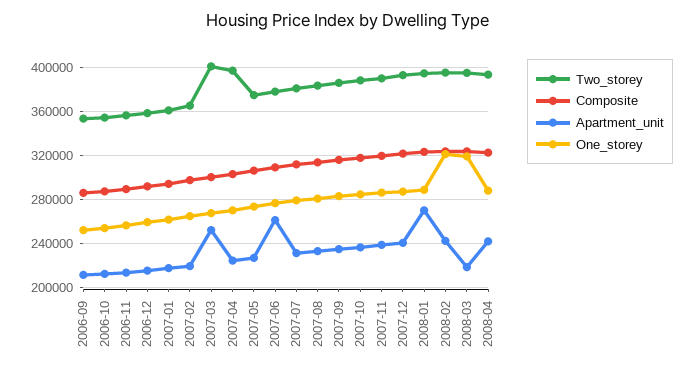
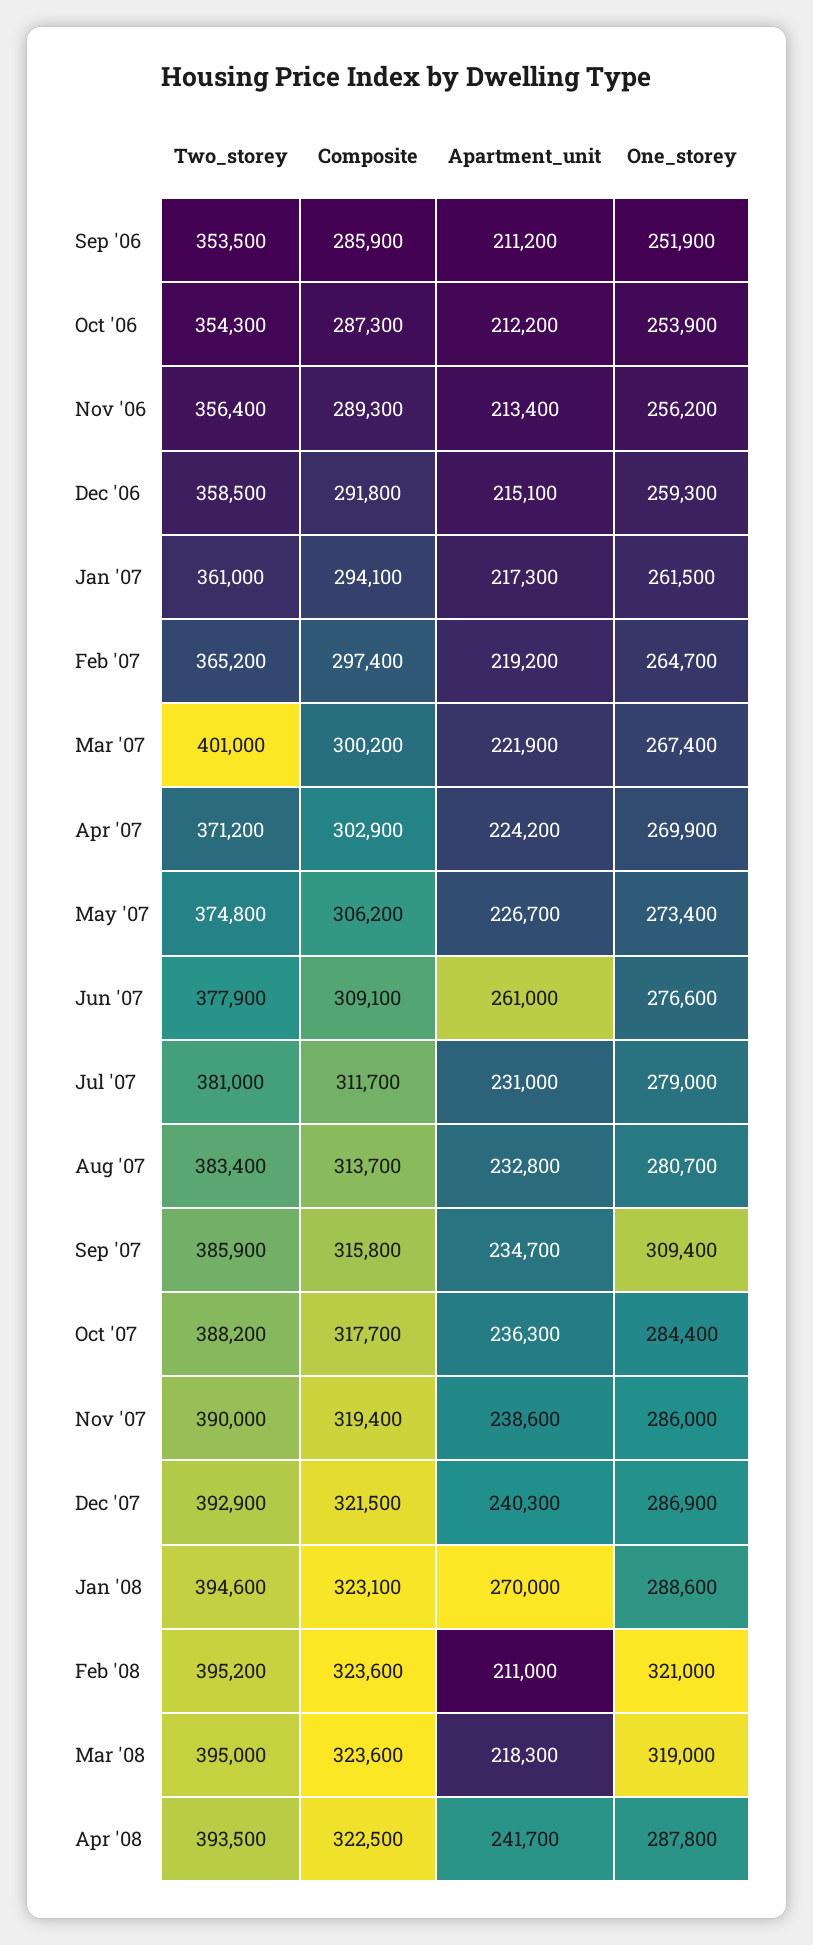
  {
    "Two_storey": {
      "2006-09": 353500,
      "2006-10": 354300,
      "2006-11": 356400,
      "2006-12": 358500,
      "2007-01": 361000,
      "2007-02": 365200,
      "2007-03": 401000,
-     "2007-04": 400000,
+     "2007-04": 371200,
      "2007-05": 374800,
      "2007-06": 377900,
      "2007-07": 381000,
      "2007-08": 383400,
      "2007-09": 385900,
      "2007-10": 388200,
      "2007-11": 390000,
      "2007-12": 392900,
      "2008-01": 394600,
      "2008-02": 395200,
      "2008-03": 395000,
      "2008-04": 393500
    },
    "Composite": {
      "2006-09": 285900,
      "2006-10": 287300,
      "2006-11": 289300,
      "2006-12": 291800,
      "2007-01": 294100,
      "2007-02": 297400,
      "2007-03": 300200,
      "2007-04": 302900,
      "2007-05": 306200,
      "2007-06": 309100,
      "2007-07": 311700,
      "2007-08": 313700,
      "2007-09": 315800,
      "2007-10": 317700,
      "2007-11": 319400,
      "2007-12": 321500,
      "2008-01": 323100,
      "2008-02": 323600,
      "2008-03": 323600,
      "2008-04": 322500
    },
    "Apartment_unit": {
      "2006-09": 211200,
      "2006-10": 212200,
      "2006-11": 213400,
      "2006-12": 215100,
      "2007-01": 217300,
      "2007-02": 219200,
-     "2007-03": 250000,
+     "2007-03": 221900,
      "2007-04": 224200,
      "2007-05": 226700,
      "2007-06": 261000,
      "2007-07": 231000,
      "2007-08": 232800,
      "2007-09": 234700,
      "2007-10": 236300,
      "2007-11": 238600,
      "2007-12": 240300,
      "2008-01": 270000,
-     "2008-02": 240000,
+     "2008-02": 211000,
      "2008-03": 218300,
      "2008-04": 241700
    },
    "One_storey": {
      "2006-09": 251900,
      "2006-10": 253900,
      "2006-11": 256200,
      "2006-12": 259300,
      "2007-01": 261500,
      "2007-02": 264700,
      "2007-03": 267400,
      "2007-04": 269900,
      "2007-05": 273400,
      "2007-06": 276600,
      "2007-07": 279000,
      "2007-08": 280700,
-     "2007-09": 280000,
+     "2007-09": 309400,
      "2007-10": 284400,
      "2007-11": 286000,
      "2007-12": 286900,
      "2008-01": 288600,
      "2008-02": 321000,
      "2008-03": 319000,
      "2008-04": 287800
    }
  }

